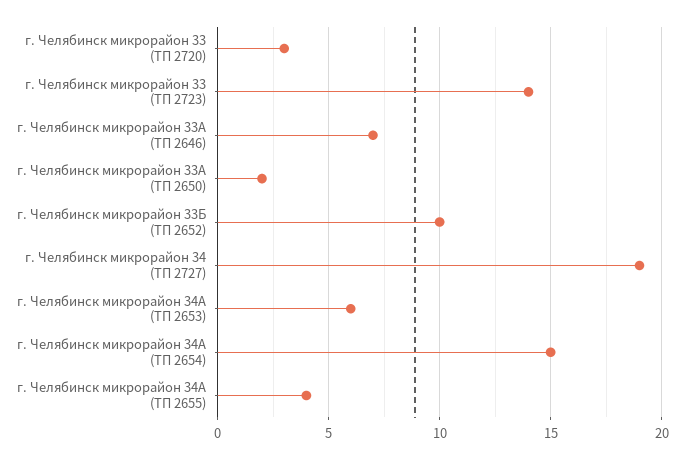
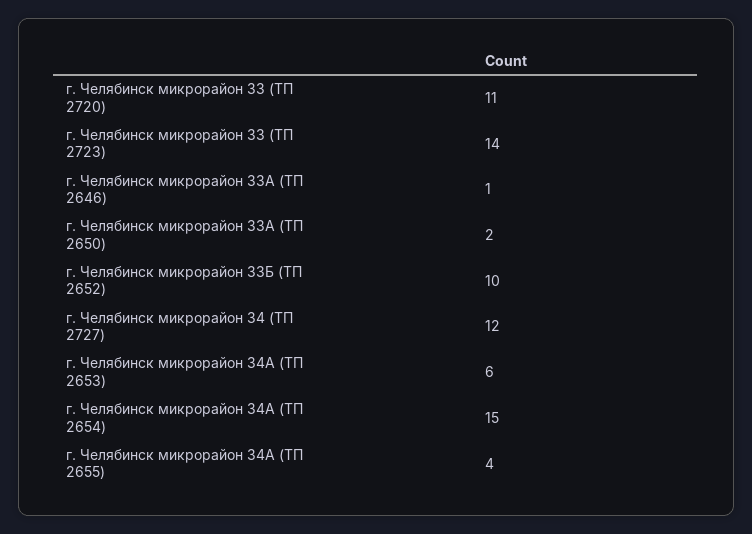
  {
-   "г. Челябинск микрорайон 33 (ТП 2720)": 3,
+   "г. Челябинск микрорайон 33 (ТП 2720)": 11,
    "г. Челябинск микрорайон 33 (ТП 2723)": 14,
-   "г. Челябинск микрорайон 33А (ТП 2646)": 7,
+   "г. Челябинск микрорайон 33А (ТП 2646)": 1,
    "г. Челябинск микрорайон 33А (ТП 2650)": 2,
    "г. Челябинск микрорайон 33Б (ТП 2652)": 10,
-   "г. Челябинск микрорайон 34 (ТП 2727)": 19,
+   "г. Челябинск микрорайон 34 (ТП 2727)": 12,
    "г. Челябинск микрорайон 34А (ТП 2653)": 6,
    "г. Челябинск микрорайон 34А (ТП 2654)": 15,
    "г. Челябинск микрорайон 34А (ТП 2655)": 4
  }

